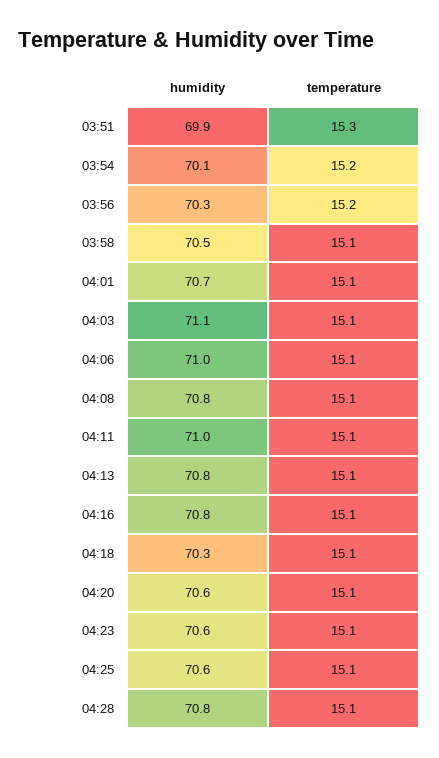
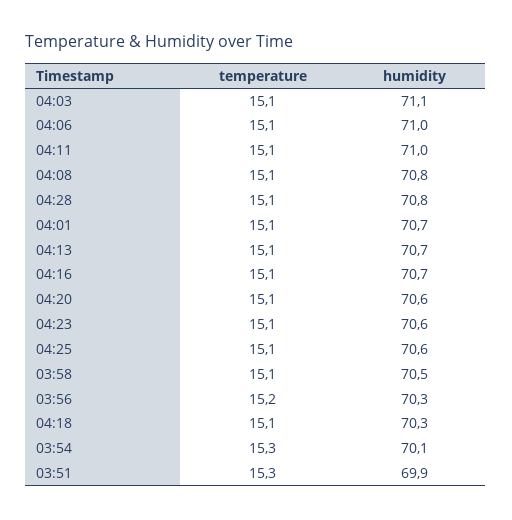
  {
    "humidity": {
      "03:51": 69.9,
      "03:54": 70.1,
      "03:56": 70.3,
      "03:58": 70.5,
      "04:01": 70.7,
      "04:03": 71.1,
      "04:06": 71,
      "04:08": 70.8,
      "04:11": 71,
-     "04:13": 70.8,
+     "04:13": 70.7,
-     "04:16": 70.8,
+     "04:16": 70.7,
      "04:18": 70.3,
      "04:20": 70.6,
      "04:23": 70.6,
      "04:25": 70.6,
      "04:28": 70.8
    },
    "temperature": {
      "03:51": 15.3,
-     "03:54": 15.2,
+     "03:54": 15.3,
      "03:56": 15.2,
      "03:58": 15.1,
      "04:01": 15.1,
      "04:03": 15.1,
      "04:06": 15.1,
      "04:08": 15.1,
      "04:11": 15.1,
      "04:13": 15.1,
      "04:16": 15.1,
      "04:18": 15.1,
      "04:20": 15.1,
      "04:23": 15.1,
      "04:25": 15.1,
      "04:28": 15.1
    }
  }

